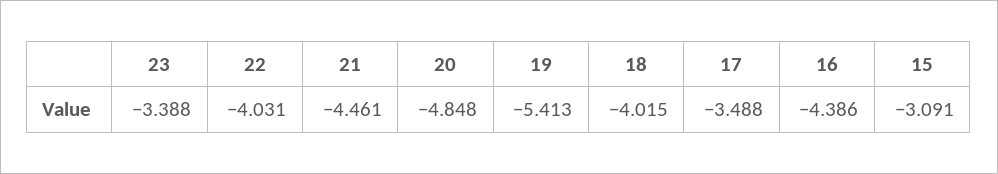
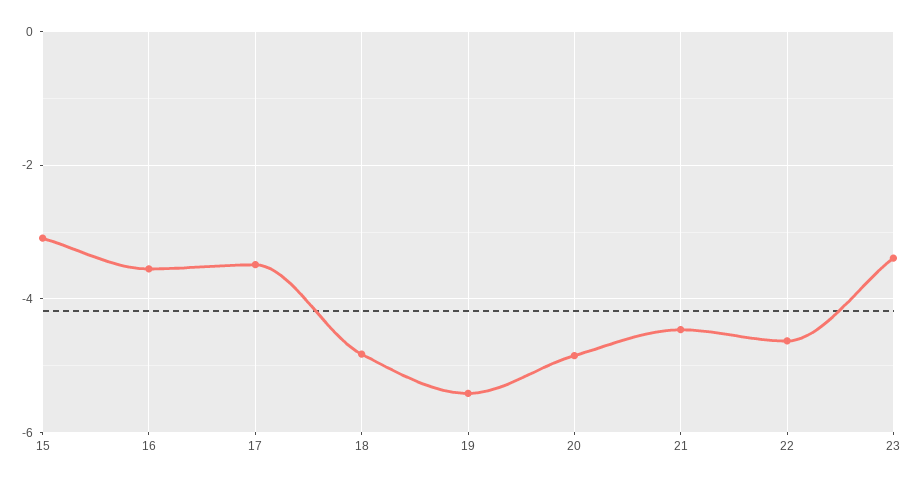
  {
    "23": -3.388,
-   "22": -4.031,
+   "22": -4.6,
    "21": -4.461,
    "20": -4.848,
    "19": -5.413,
-   "18": -4.015,
+   "18": -4.8,
    "17": -3.488,
-   "16": -4.386,
+   "16": -3.6,
    "15": -3.091
  }

